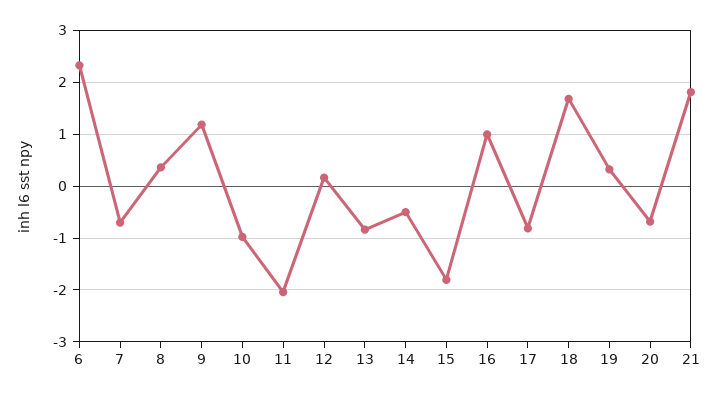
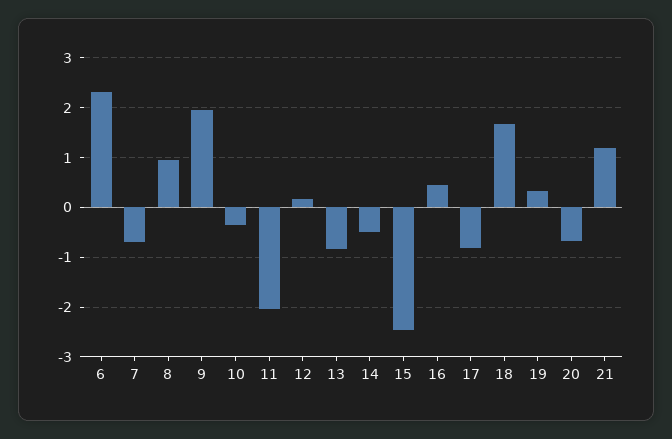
  {
    "6": 2.4,
    "7": -0.8,
-   "8": 0.4,
+   "8": 1,
-   "9": 1.2,
+   "9": 2,
-   "10": -1,
+   "10": -0.4,
    "11": -2,
    "12": 0.2,
    "13": -0.8,
    "14": -0.6,
-   "15": -1.8,
+   "15": -2.4,
-   "16": 1,
+   "16": 0.4,
    "17": -0.8,
    "18": 1.6,
    "19": 0.4,
    "20": -0.6,
-   "21": 1.8
+   "21": 1.2
  }

